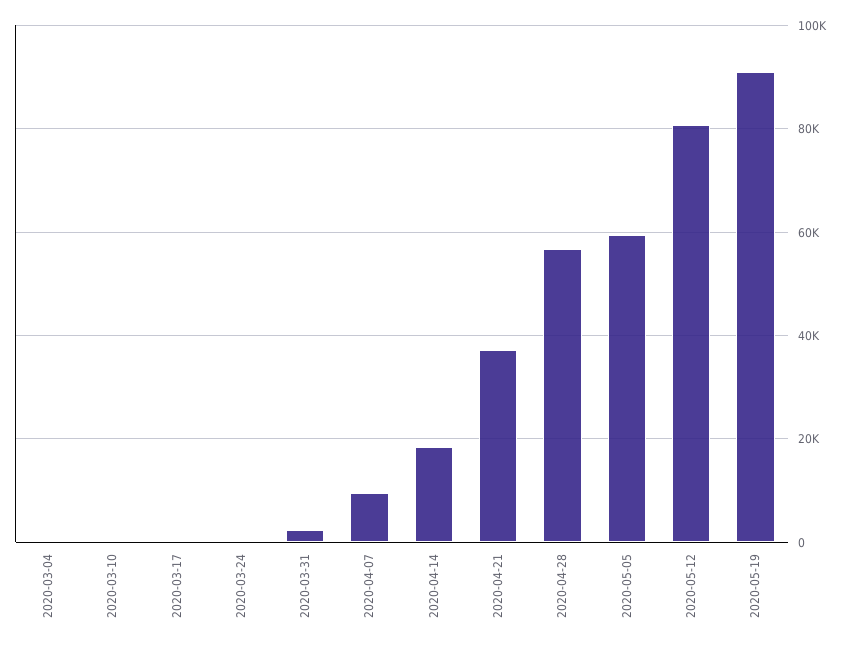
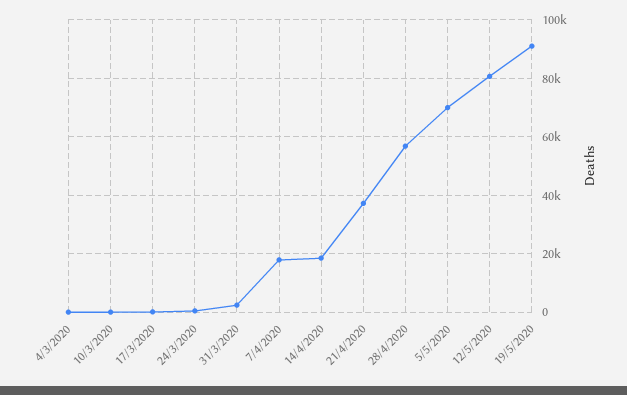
  {
    "2020-03-04": 0,
    "2020-03-10": 0,
    "2020-03-17": 0,
    "2020-03-24": 0,
    "2020-03-31": 2000,
-   "2020-04-07": 10000,
+   "2020-04-07": 17500,
    "2020-04-14": 18000,
    "2020-04-21": 38000,
    "2020-04-28": 56000,
-   "2020-05-05": 60000,
+   "2020-05-05": 70000,
    "2020-05-12": 80000,
    "2020-05-19": 90000
  }

